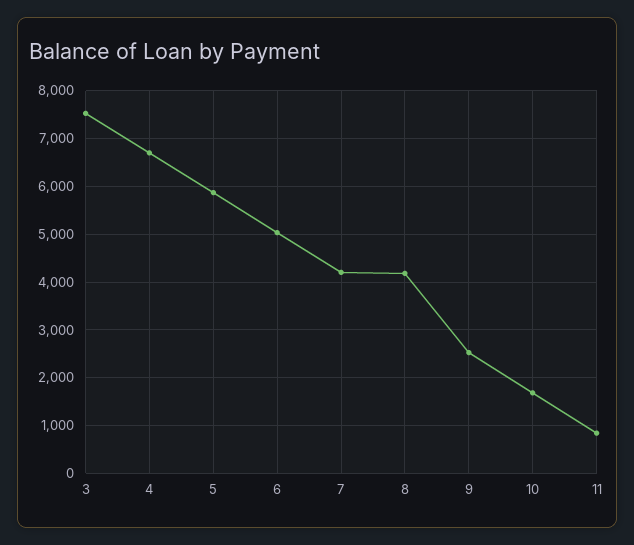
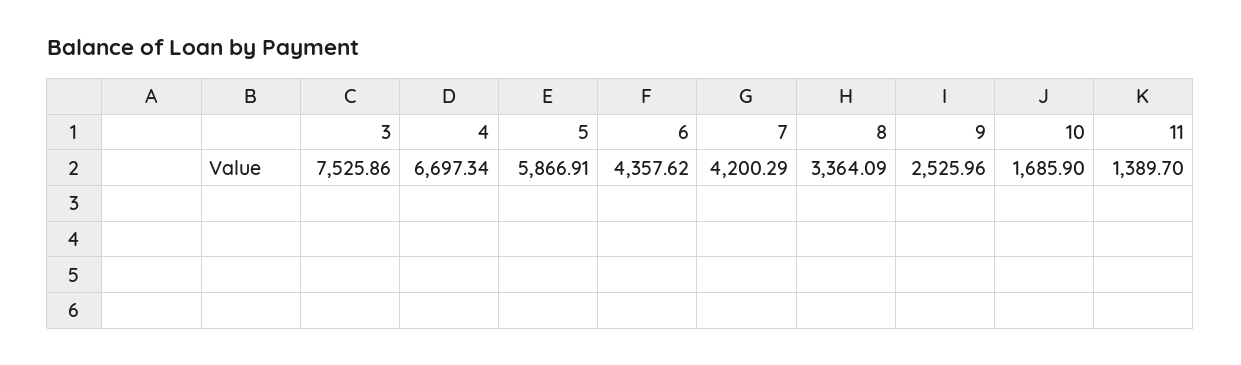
  {
    "3": 7525.86,
    "4": 6697.34,
    "5": 5866.91,
-   "6": 5000,
+   "6": 4357.62,
    "7": 4200.29,
-   "8": 4200,
+   "8": 3364.09,
    "9": 2525.96,
    "10": 1685.9,
-   "11": 800
+   "11": 1389.7
  }

